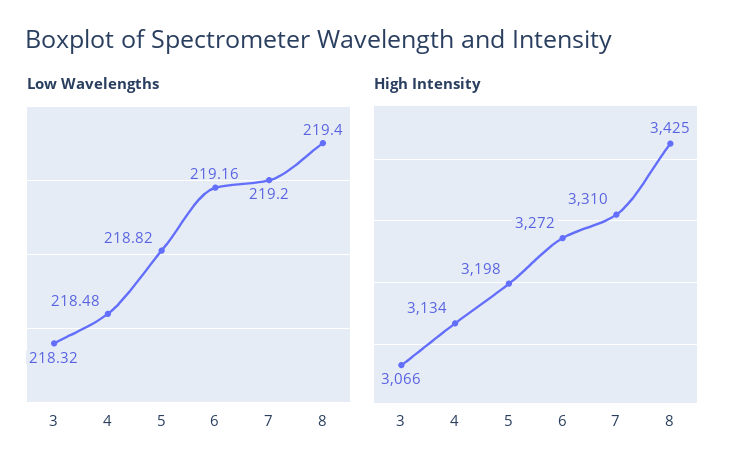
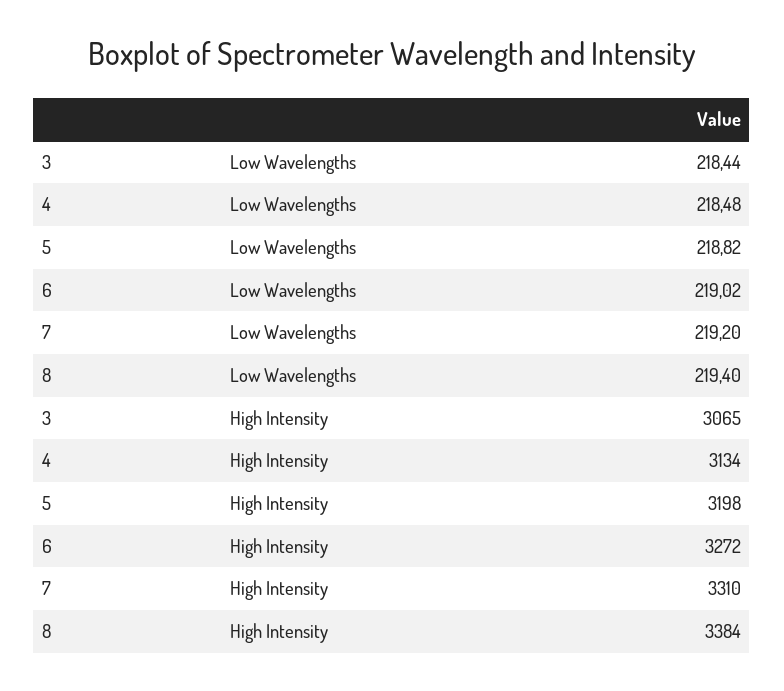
  {
    "Low Wavelengths": {
-     "3": 218.32,
+     "3": 218.44,
      "4": 218.48,
      "5": 218.82,
-     "6": 219.16,
+     "6": 219.02,
      "7": 219.2,
      "8": 219.4
    },
    "High Intensity": {
-     "3": 3066,
+     "3": 3065,
      "4": 3134,
      "5": 3198,
      "6": 3272,
      "7": 3310,
-     "8": 3425
+     "8": 3384
    }
  }

